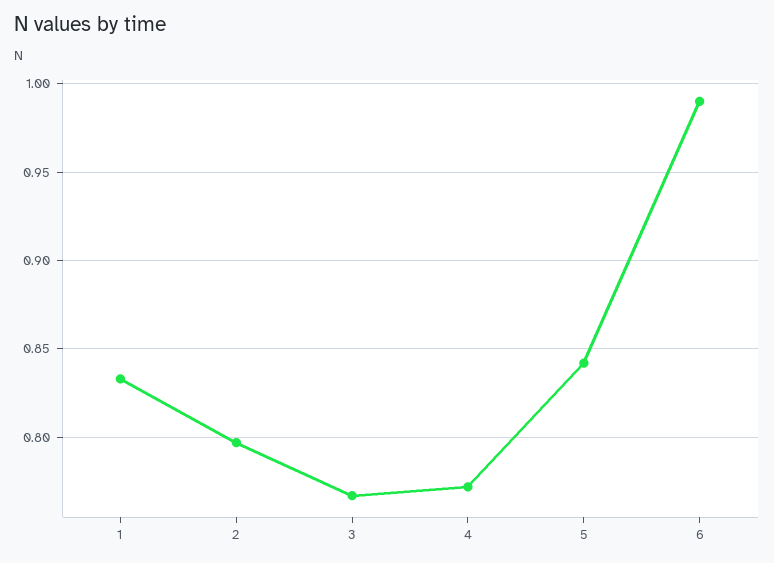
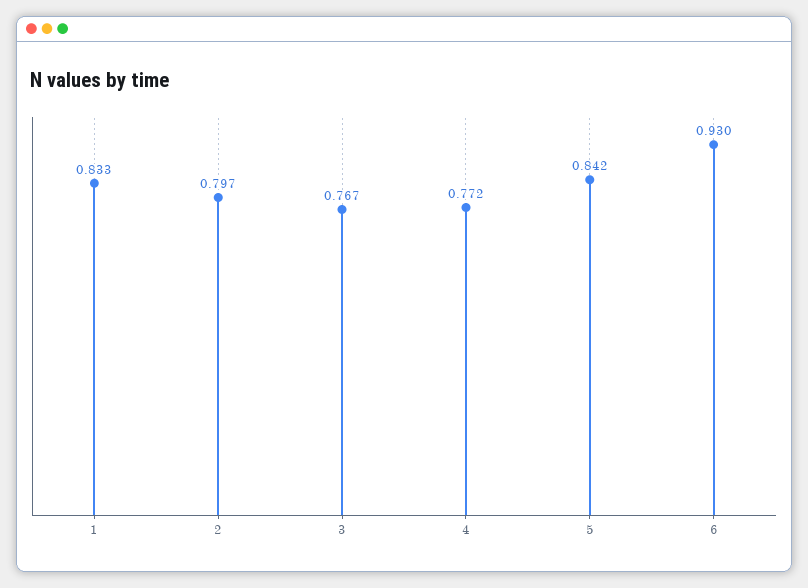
  {
    "1": 0.833,
    "2": 0.797,
    "3": 0.767,
    "4": 0.772,
    "5": 0.842,
-   "6": 0.99
+   "6": 0.93
  }

